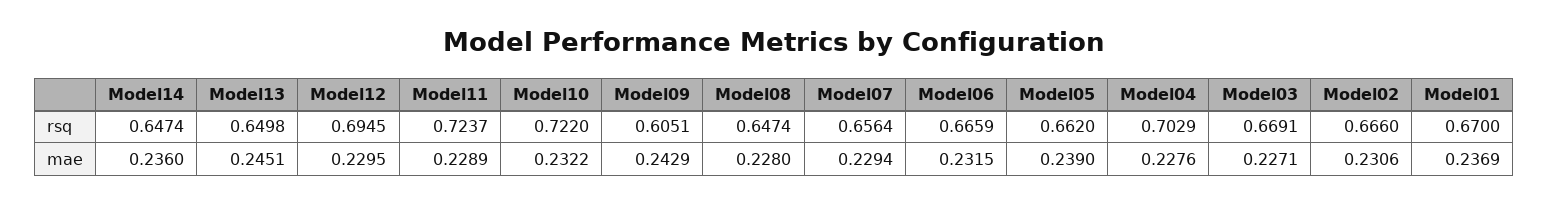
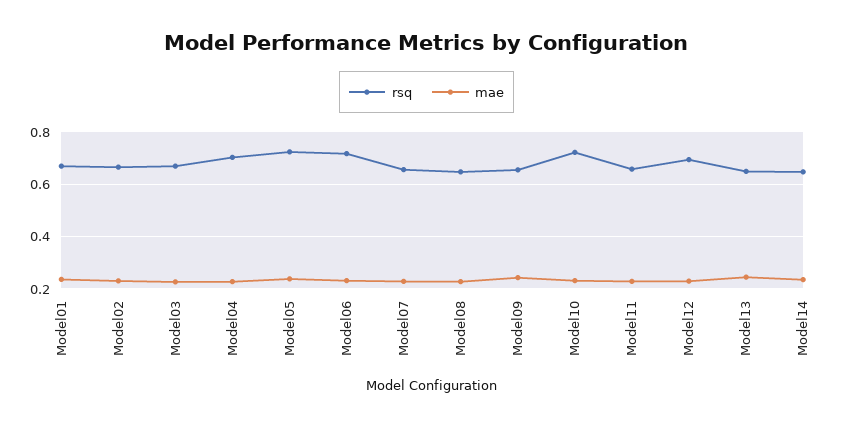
  {
    "rsq": {
      "Model14": 0.6474,
      "Model13": 0.6498,
      "Model12": 0.6945,
-     "Model11": 0.7237,
+     "Model11": 0.65,
      "Model10": 0.722,
-     "Model09": 0.6051,
+     "Model09": 0.65,
      "Model08": 0.6474,
      "Model07": 0.6564,
-     "Model06": 0.6659,
+     "Model06": 0.725,
-     "Model05": 0.662,
+     "Model05": 0.725,
      "Model04": 0.7029,
      "Model03": 0.6691,
      "Model02": 0.666,
      "Model01": 0.67
    },
    "mae": {
      "Model14": 0.236,
      "Model13": 0.2451,
      "Model12": 0.2295,
      "Model11": 0.2289,
      "Model10": 0.2322,
      "Model09": 0.2429,
      "Model08": 0.228,
      "Model07": 0.2294,
      "Model06": 0.2315,
      "Model05": 0.239,
      "Model04": 0.2276,
      "Model03": 0.2271,
      "Model02": 0.2306,
      "Model01": 0.2369
    }
  }

